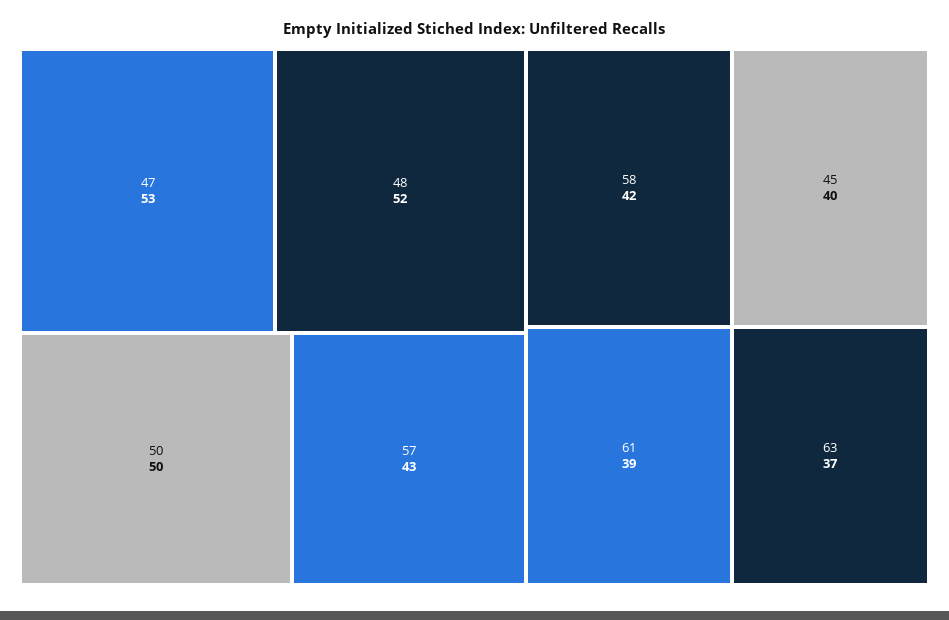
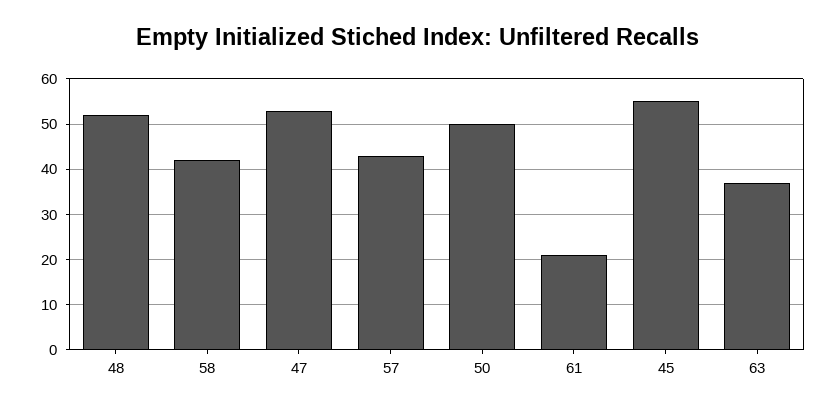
  {
    "47": 53,
    "48": 52,
    "50": 50,
    "57": 43,
    "58": 42,
-   "45": 40,
+   "45": 55,
-   "61": 39,
+   "61": 20,
    "63": 37
  }

